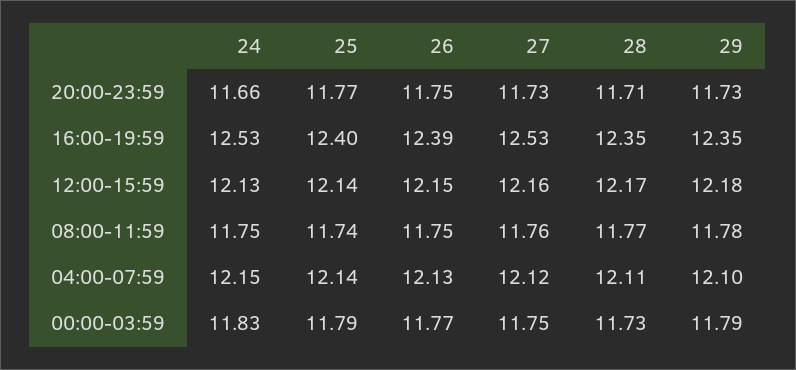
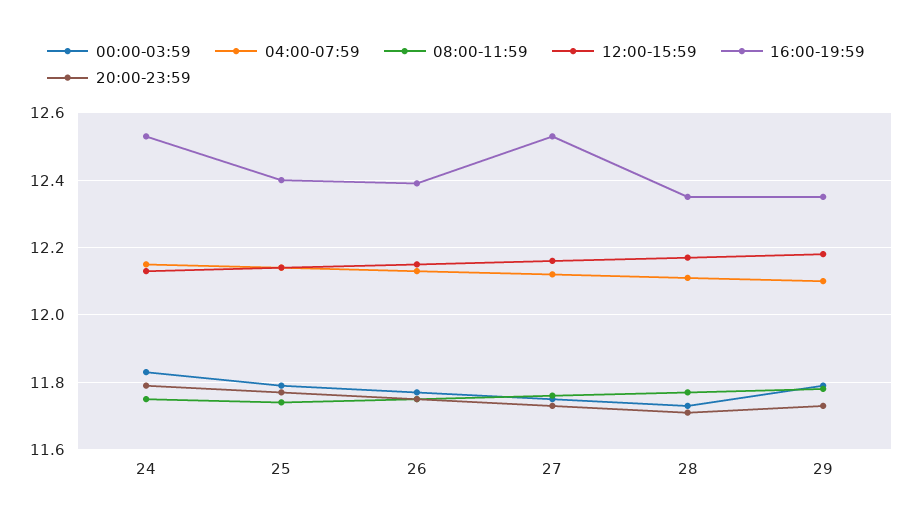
  {
    "20:00-23:59": {
-     "24": 11.66,
+     "24": 11.8,
      "25": 11.77,
      "26": 11.75,
      "27": 11.73,
      "28": 11.71,
      "29": 11.73
    },
    "16:00-19:59": {
      "24": 12.53,
      "25": 12.4,
      "26": 12.39,
      "27": 12.53,
      "28": 12.35,
      "29": 12.35
    },
    "12:00-15:59": {
      "24": 12.13,
      "25": 12.14,
      "26": 12.15,
      "27": 12.16,
      "28": 12.17,
      "29": 12.18
    },
    "08:00-11:59": {
      "24": 11.75,
      "25": 11.74,
      "26": 11.75,
      "27": 11.76,
      "28": 11.77,
      "29": 11.78
    },
    "04:00-07:59": {
      "24": 12.15,
      "25": 12.14,
      "26": 12.13,
      "27": 12.12,
      "28": 12.11,
      "29": 12.1
    },
    "00:00-03:59": {
      "24": 11.83,
      "25": 11.79,
      "26": 11.77,
      "27": 11.75,
      "28": 11.73,
      "29": 11.79
    }
  }

